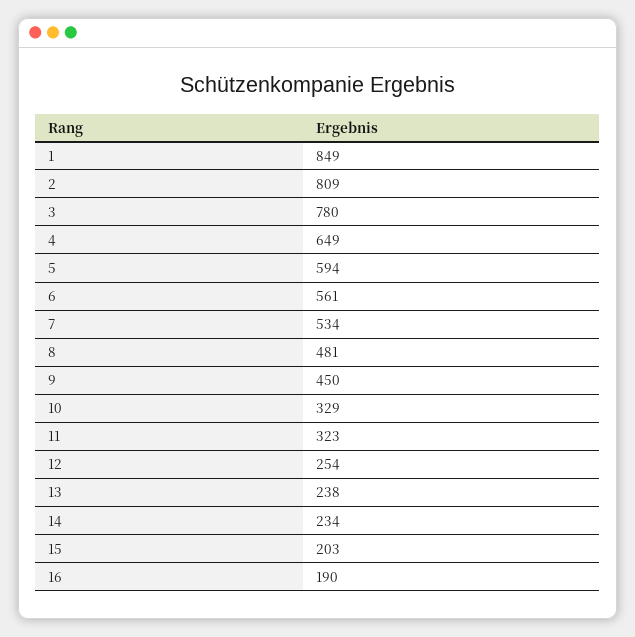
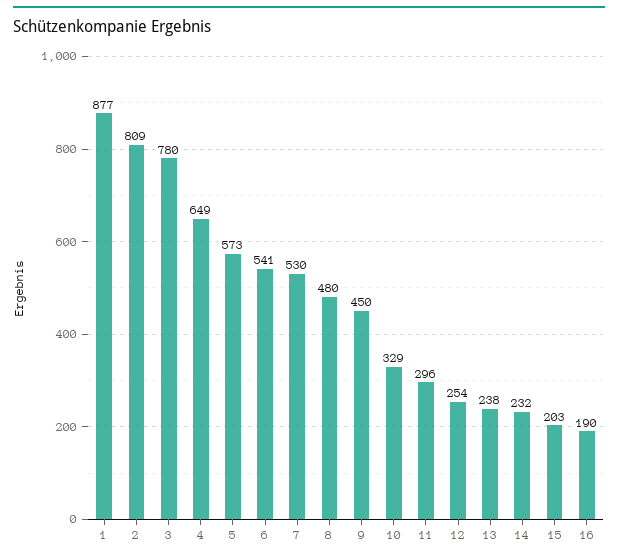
  {
-   "1": 849,
+   "1": 877,
    "2": 809,
    "3": 780,
    "4": 649,
-   "5": 594,
+   "5": 573,
-   "6": 561,
+   "6": 541,
-   "7": 534,
+   "7": 530,
-   "8": 481,
+   "8": 480,
    "9": 450,
    "10": 329,
-   "11": 323,
+   "11": 296,
    "12": 254,
    "13": 238,
-   "14": 234,
+   "14": 232,
    "15": 203,
    "16": 190
  }

